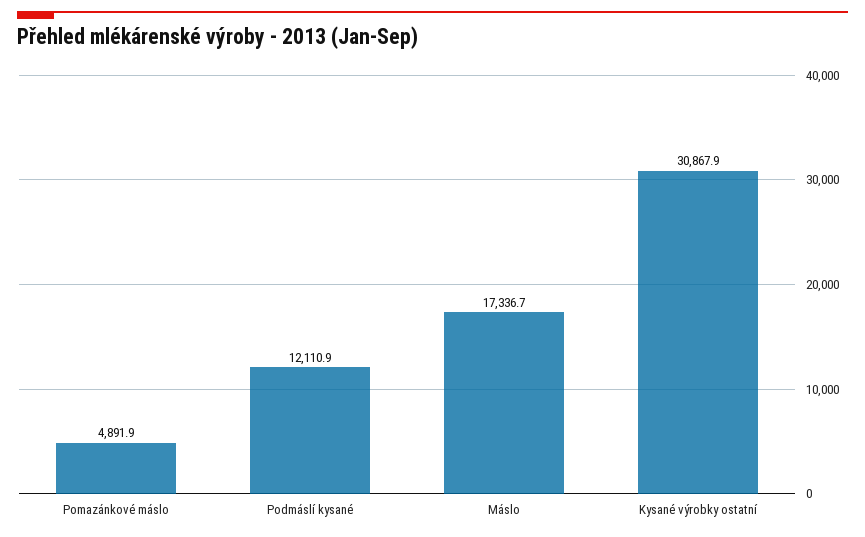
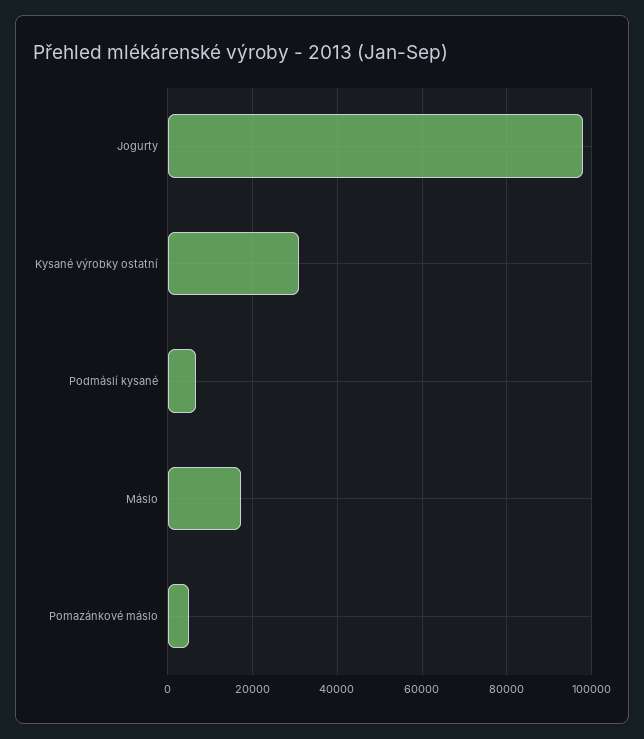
  {
    "Pomazánkové máslo": 4891.9,
-   "Podmáslí kysané": 12110.9,
+   "Podmáslí kysané": 6000,
    "Máslo": 17336.7,
-   "Kysané výrobky ostatní": 30867.9
+   "Kysané výrobky ostatní": 30867.9,
+   "Jogurty": 98000
  }

